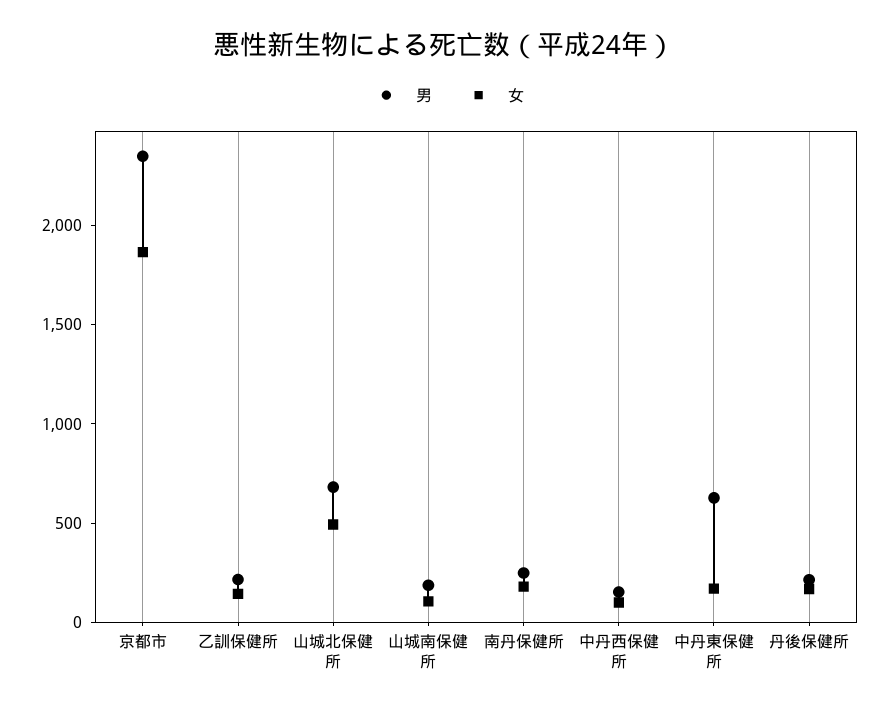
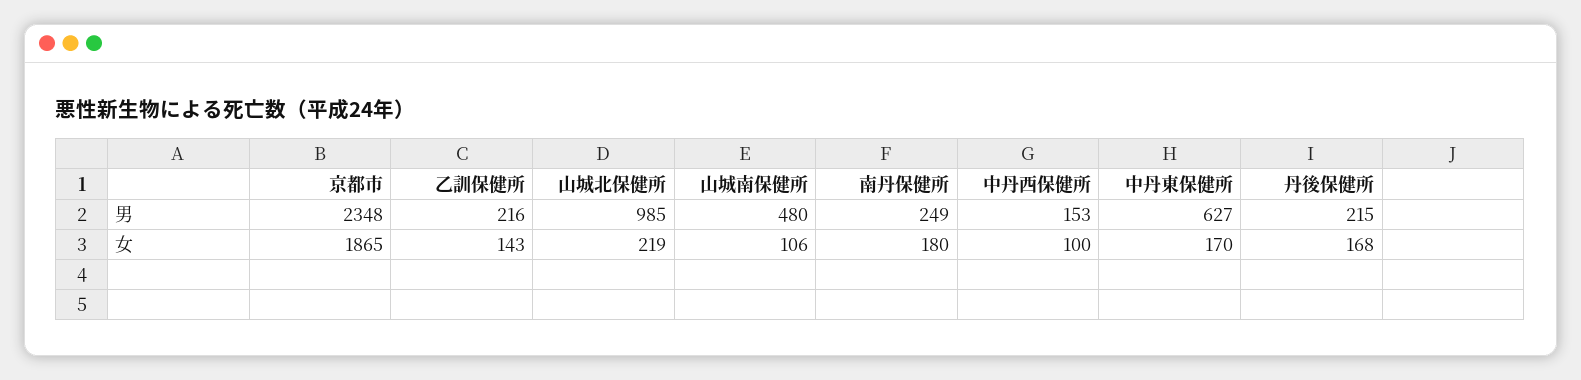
  {
    "男": {
      "京都市": 2348,
      "乙訓保健所": 216,
-     "山城北保健所": 700,
+     "山城北保健所": 985,
-     "山城南保健所": 200,
+     "山城南保健所": 480,
      "南丹保健所": 249,
      "中丹西保健所": 153,
      "中丹東保健所": 627,
      "丹後保健所": 215
    },
    "女": {
      "京都市": 1865,
      "乙訓保健所": 143,
-     "山城北保健所": 500,
+     "山城北保健所": 219,
      "山城南保健所": 106,
      "南丹保健所": 180,
      "中丹西保健所": 100,
      "中丹東保健所": 170,
      "丹後保健所": 168
    }
  }

